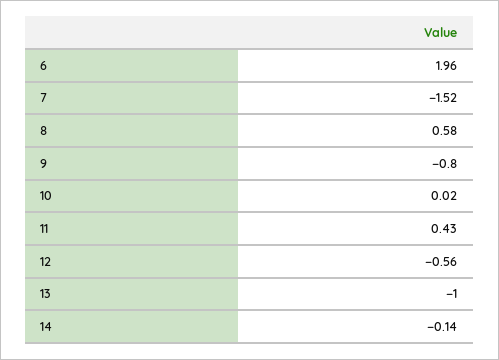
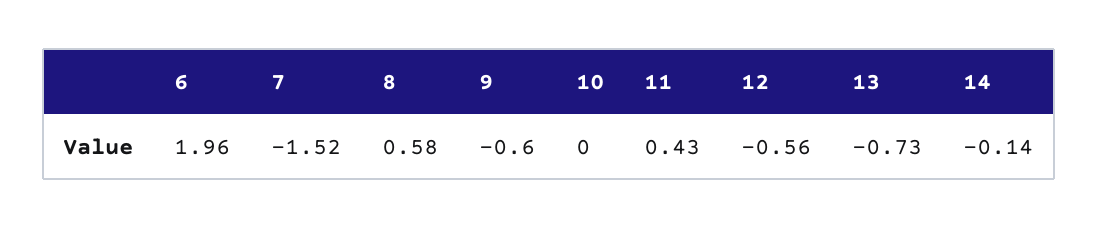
  {
    "6": 1.96,
    "7": -1.52,
    "8": 0.58,
-   "9": -0.8,
+   "9": -0.6,
-   "10": 0.02,
+   "10": 0,
    "11": 0.43,
    "12": -0.56,
-   "13": -1,
+   "13": -0.73,
    "14": -0.14
  }

